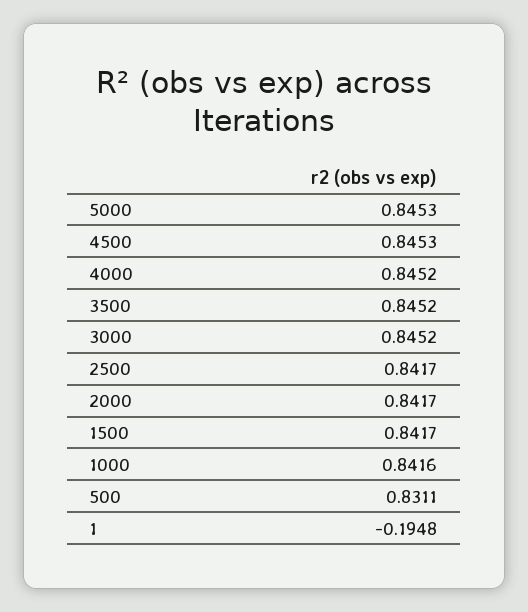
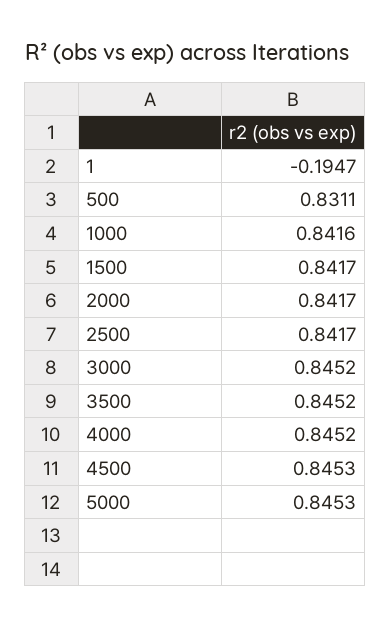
  {
    "5000": 0.8453,
    "4500": 0.8453,
    "4000": 0.8452,
    "3500": 0.8452,
    "3000": 0.8452,
    "2500": 0.8417,
    "2000": 0.8417,
    "1500": 0.8417,
    "1000": 0.8416,
    "500": 0.8311,
-   "1": -0.1948
+   "1": -0.1947
  }

